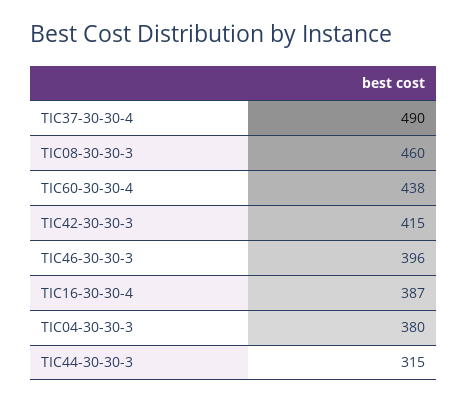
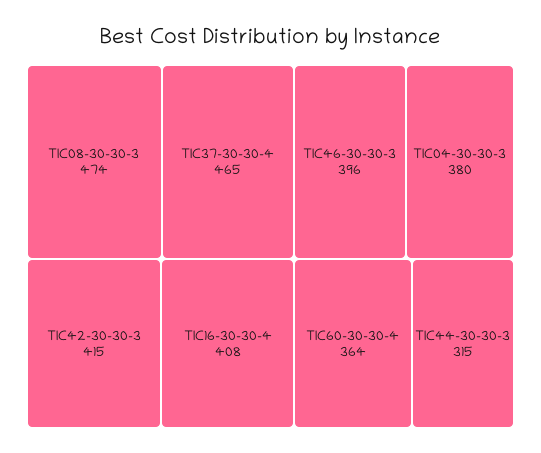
  {
-   "TIC37-30-30-4": 490,
+   "TIC37-30-30-4": 465,
-   "TIC08-30-30-3": 460,
+   "TIC08-30-30-3": 474,
-   "TIC60-30-30-4": 438,
+   "TIC60-30-30-4": 364,
    "TIC42-30-30-3": 415,
    "TIC46-30-30-3": 396,
-   "TIC16-30-30-4": 387,
+   "TIC16-30-30-4": 408,
    "TIC04-30-30-3": 380,
    "TIC44-30-30-3": 315
  }

